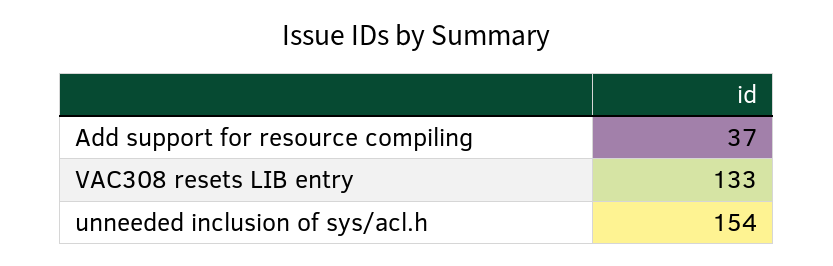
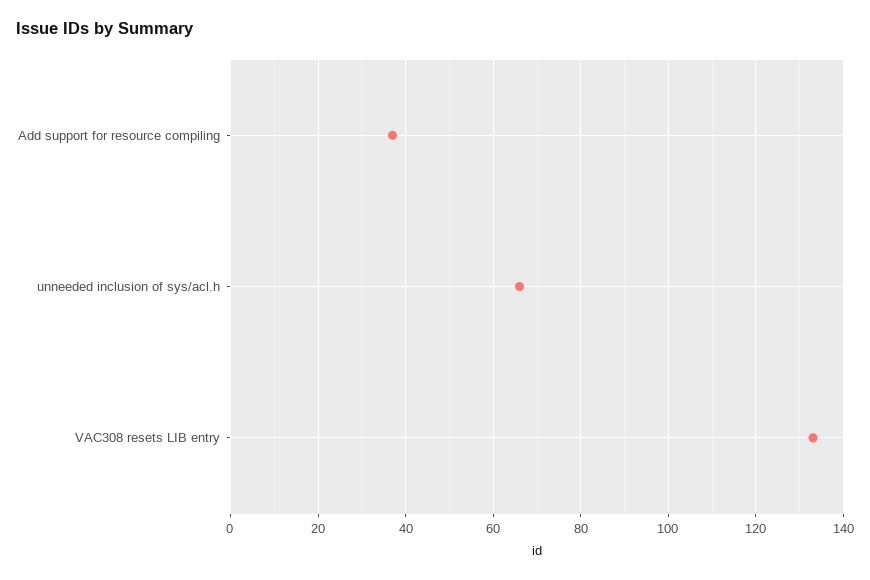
  {
    "Add support for resource compiling": 37,
    "VAC308 resets LIB entry": 133,
-   "unneeded inclusion of sys/acl.h": 154
+   "unneeded inclusion of sys/acl.h": 65
  }

